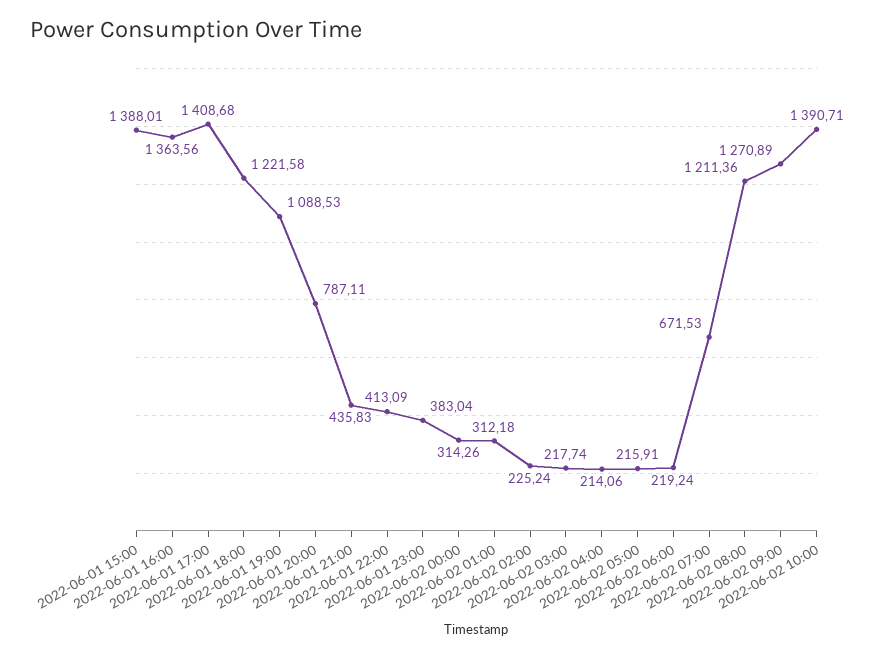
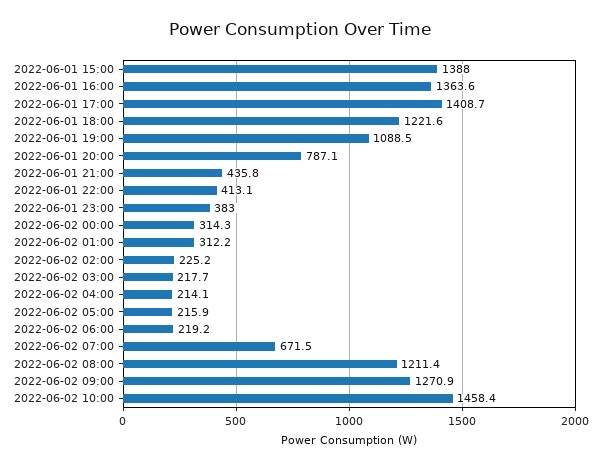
  {
    "2022-06-01 15:00": 1388.01,
    "2022-06-01 16:00": 1363.56,
    "2022-06-01 17:00": 1408.68,
    "2022-06-01 18:00": 1221.58,
    "2022-06-01 19:00": 1088.53,
    "2022-06-01 20:00": 787.11,
    "2022-06-01 21:00": 435.83,
    "2022-06-01 22:00": 413.09,
    "2022-06-01 23:00": 383.04,
    "2022-06-02 00:00": 314.26,
    "2022-06-02 01:00": 312.18,
    "2022-06-02 02:00": 225.24,
    "2022-06-02 03:00": 217.74,
    "2022-06-02 04:00": 214.06,
    "2022-06-02 05:00": 215.91,
    "2022-06-02 06:00": 219.24,
    "2022-06-02 07:00": 671.53,
    "2022-06-02 08:00": 1211.36,
    "2022-06-02 09:00": 1270.89,
-   "2022-06-02 10:00": 1390.71
+   "2022-06-02 10:00": 1458.4
  }

